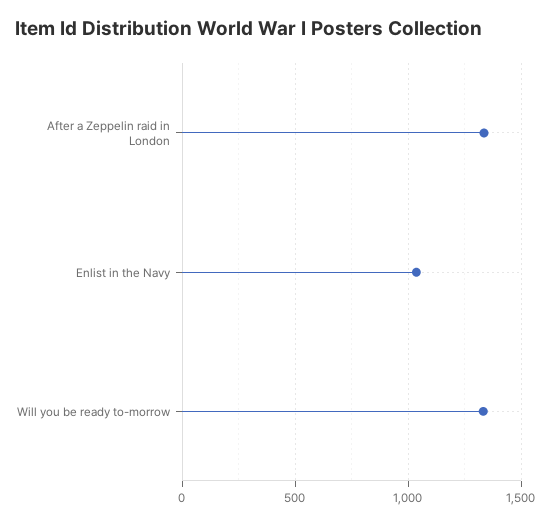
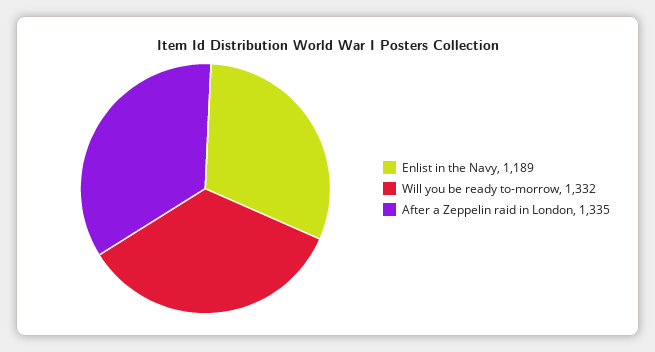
  {
    "After a Zeppelin raid in London": 1335,
-   "Enlist in the Navy": 1050,
+   "Enlist in the Navy": 1189,
    "Will you be ready to-morrow": 1332
  }

